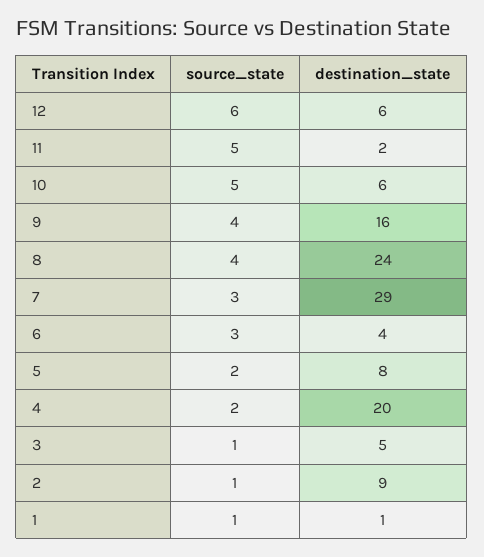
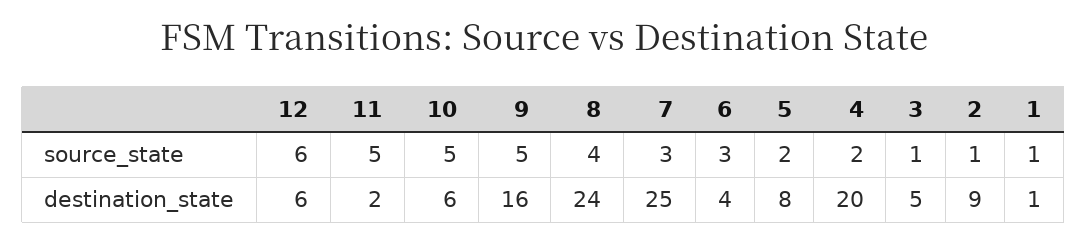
  {
    "source_state": {
      "12": 6,
      "11": 5,
      "10": 5,
-     "9": 4,
+     "9": 5,
      "8": 4,
      "7": 3,
      "6": 3,
      "5": 2,
      "4": 2,
      "3": 1,
      "2": 1,
      "1": 1
    },
    "destination_state": {
      "12": 6,
      "11": 2,
      "10": 6,
      "9": 16,
      "8": 24,
-     "7": 29,
+     "7": 25,
      "6": 4,
      "5": 8,
      "4": 20,
      "3": 5,
      "2": 9,
      "1": 1
    }
  }

